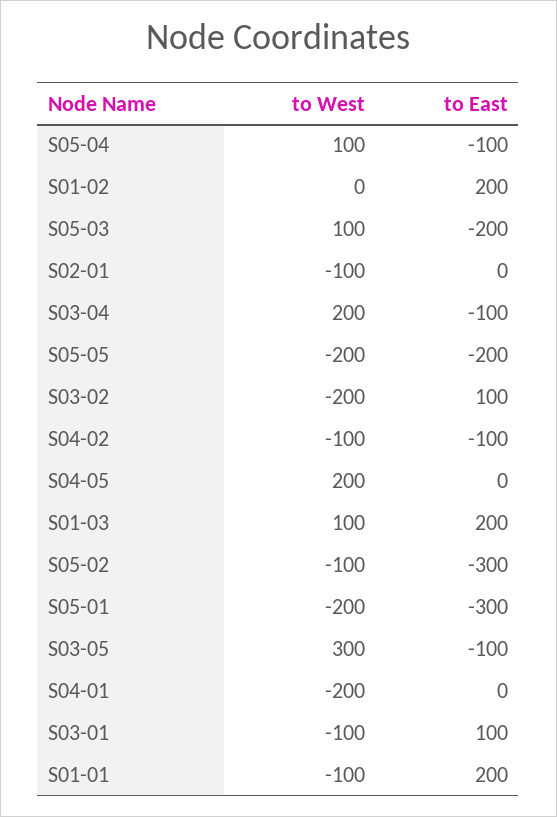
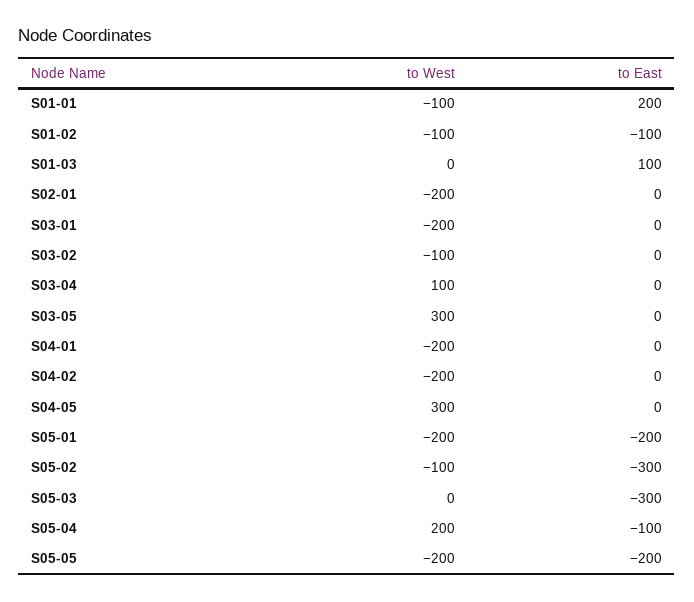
  {
    "to West": {
-     "S05-04": 100,
+     "S05-04": 200,
-     "S01-02": 0,
+     "S01-02": -100,
-     "S05-03": 100,
+     "S05-03": 0,
-     "S02-01": -100,
+     "S02-01": -200,
-     "S03-04": 200,
+     "S03-04": 100,
      "S05-05": -200,
-     "S03-02": -200,
+     "S03-02": -100,
-     "S04-02": -100,
+     "S04-02": -200,
-     "S04-05": 200,
+     "S04-05": 300,
-     "S01-03": 100,
+     "S01-03": 0,
      "S05-02": -100,
      "S05-01": -200,
      "S03-05": 300,
      "S04-01": -200,
-     "S03-01": -100,
+     "S03-01": -200,
      "S01-01": -100
    },
    "to East": {
      "S05-04": -100,
-     "S01-02": 200,
+     "S01-02": -100,
-     "S05-03": -200,
+     "S05-03": -300,
      "S02-01": 0,
-     "S03-04": -100,
+     "S03-04": 0,
      "S05-05": -200,
-     "S03-02": 100,
+     "S03-02": 0,
-     "S04-02": -100,
+     "S04-02": 0,
      "S04-05": 0,
-     "S01-03": 200,
+     "S01-03": 100,
      "S05-02": -300,
-     "S05-01": -300,
+     "S05-01": -200,
-     "S03-05": -100,
+     "S03-05": 0,
      "S04-01": 0,
-     "S03-01": 100,
+     "S03-01": 0,
      "S01-01": 200
    }
  }

